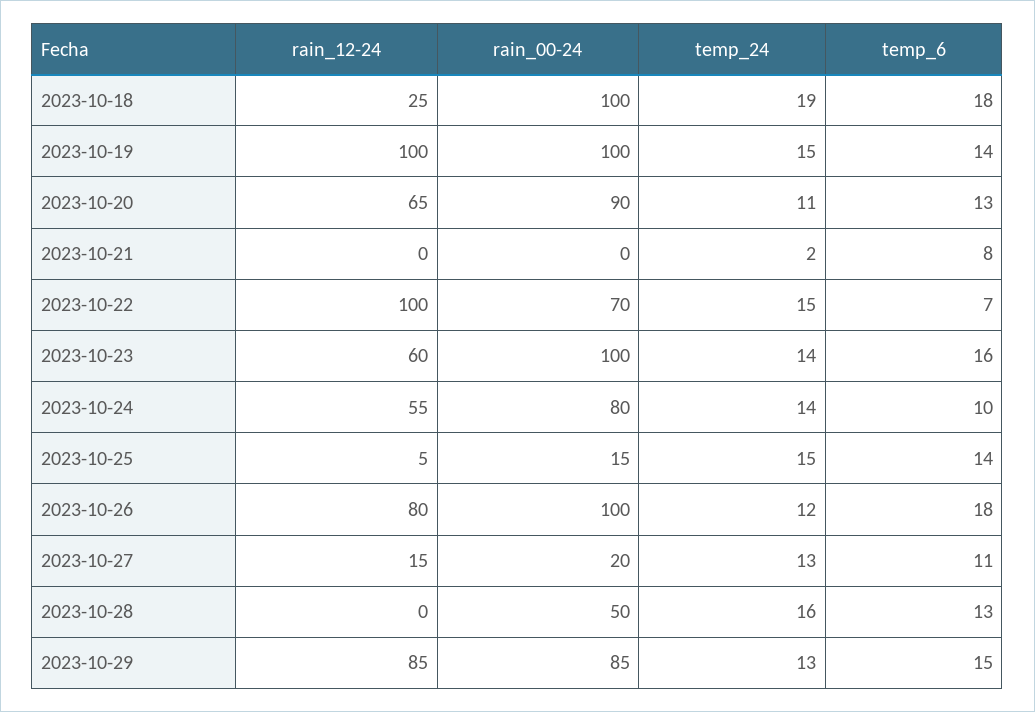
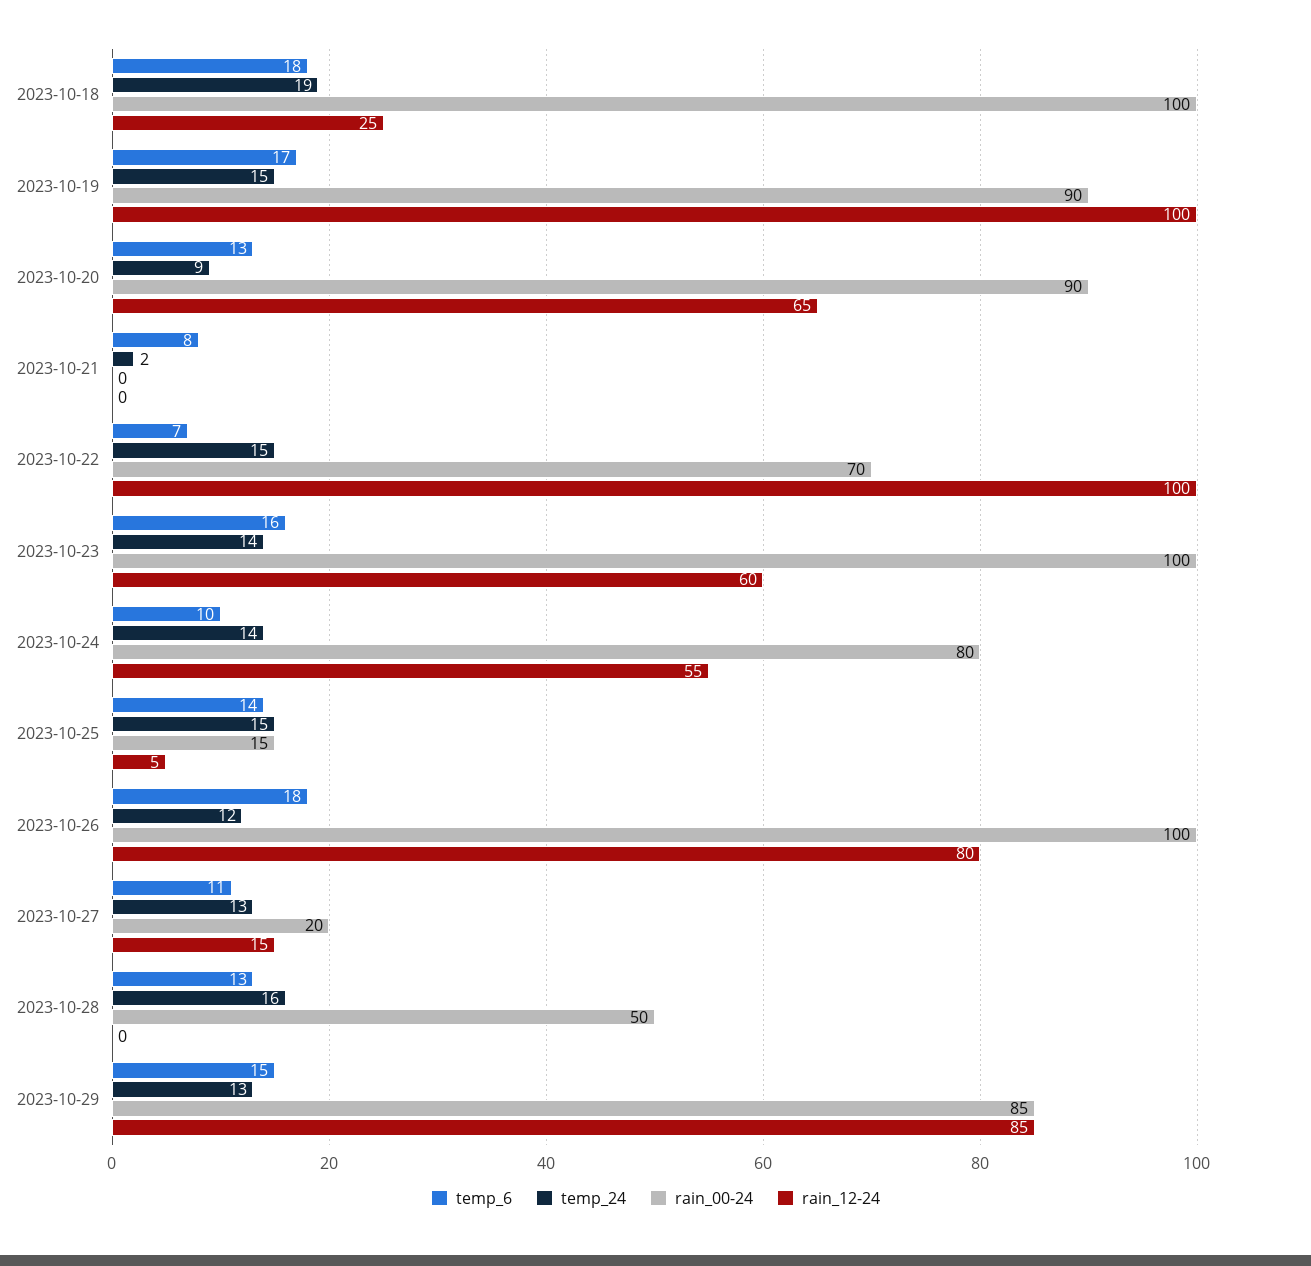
  {
    "rain_12-24": {
      "2023-10-18": 25,
      "2023-10-19": 100,
      "2023-10-20": 65,
      "2023-10-21": 0,
      "2023-10-22": 100,
      "2023-10-23": 60,
      "2023-10-24": 55,
      "2023-10-25": 5,
      "2023-10-26": 80,
      "2023-10-27": 15,
      "2023-10-28": 0,
      "2023-10-29": 85
    },
    "rain_00-24": {
      "2023-10-18": 100,
-     "2023-10-19": 100,
+     "2023-10-19": 90,
      "2023-10-20": 90,
      "2023-10-21": 0,
      "2023-10-22": 70,
      "2023-10-23": 100,
      "2023-10-24": 80,
      "2023-10-25": 15,
      "2023-10-26": 100,
      "2023-10-27": 20,
      "2023-10-28": 50,
      "2023-10-29": 85
    },
    "temp_24": {
      "2023-10-18": 19,
      "2023-10-19": 15,
-     "2023-10-20": 11,
+     "2023-10-20": 9,
      "2023-10-21": 2,
      "2023-10-22": 15,
      "2023-10-23": 14,
      "2023-10-24": 14,
      "2023-10-25": 15,
      "2023-10-26": 12,
      "2023-10-27": 13,
      "2023-10-28": 16,
      "2023-10-29": 13
    },
    "temp_6": {
      "2023-10-18": 18,
-     "2023-10-19": 14,
+     "2023-10-19": 17,
      "2023-10-20": 13,
      "2023-10-21": 8,
      "2023-10-22": 7,
      "2023-10-23": 16,
      "2023-10-24": 10,
      "2023-10-25": 14,
      "2023-10-26": 18,
      "2023-10-27": 11,
      "2023-10-28": 13,
      "2023-10-29": 15
    }
  }

